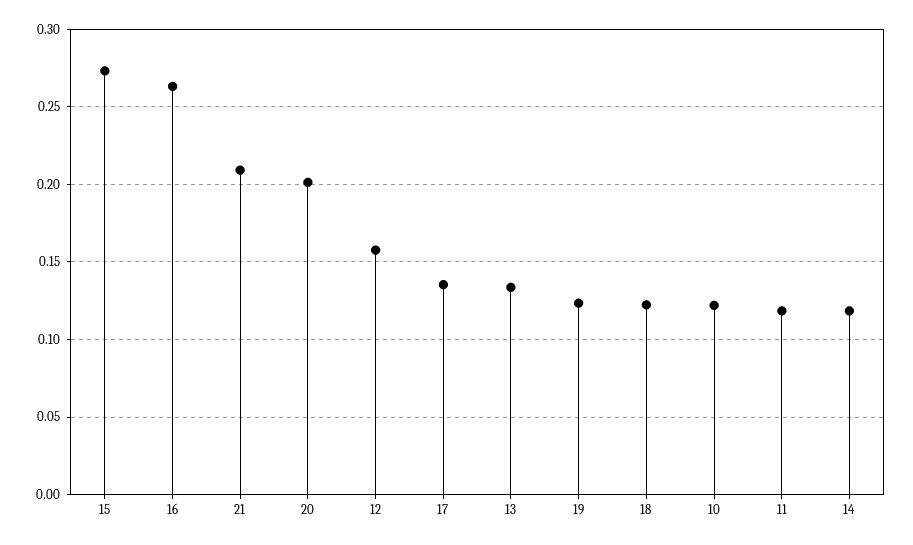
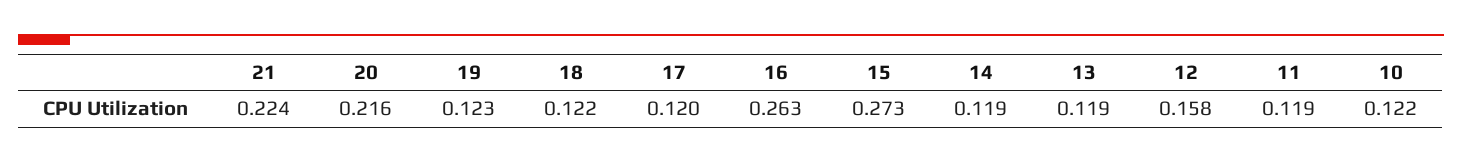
  {
    "15": 0.273,
    "16": 0.263,
-   "21": 0.21,
+   "21": 0.224,
-   "20": 0.2,
+   "20": 0.216,
    "12": 0.158,
-   "17": 0.135,
+   "17": 0.12,
-   "13": 0.135,
+   "13": 0.119,
    "19": 0.123,
    "18": 0.122,
    "10": 0.122,
    "11": 0.119,
    "14": 0.119
  }

